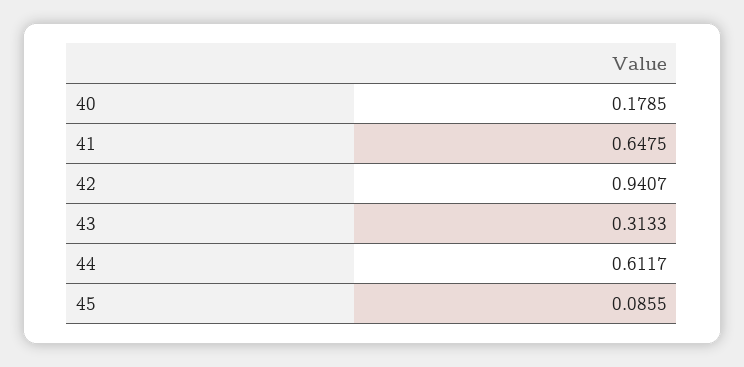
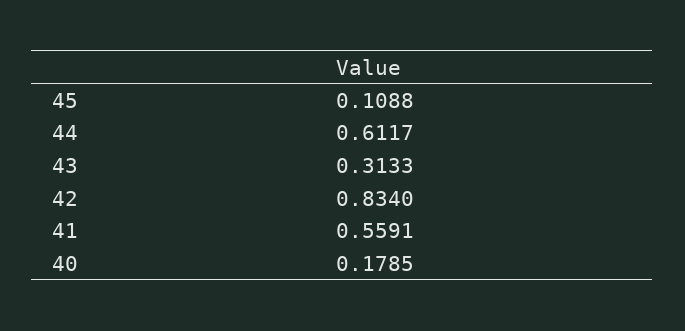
  {
    "40": 0.1785,
-   "41": 0.6475,
+   "41": 0.5591,
-   "42": 0.9407,
+   "42": 0.834,
    "43": 0.3133,
    "44": 0.6117,
-   "45": 0.0855
+   "45": 0.1088
  }

